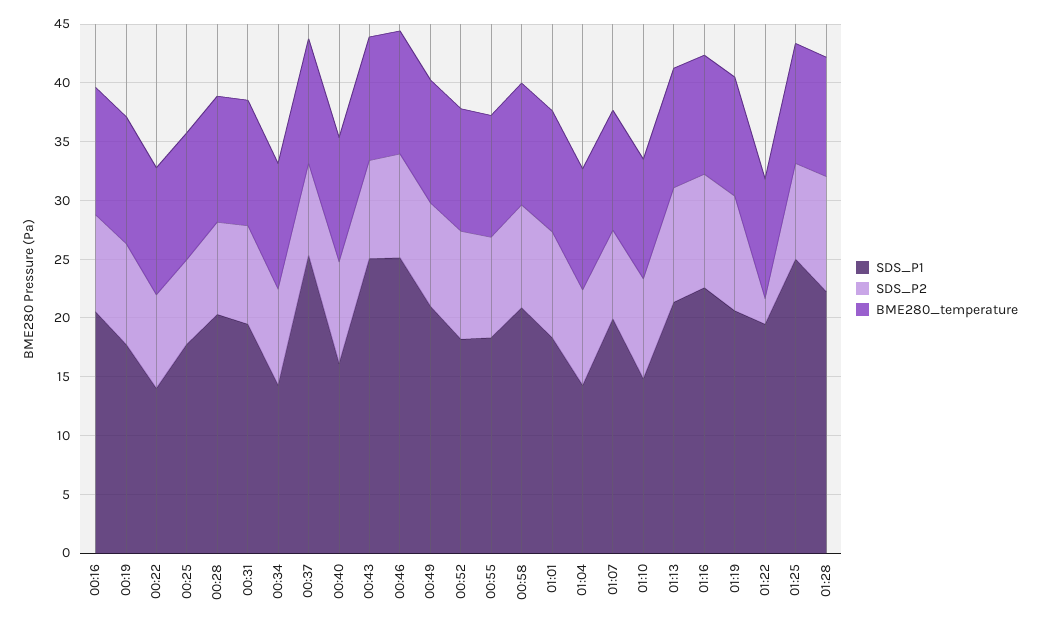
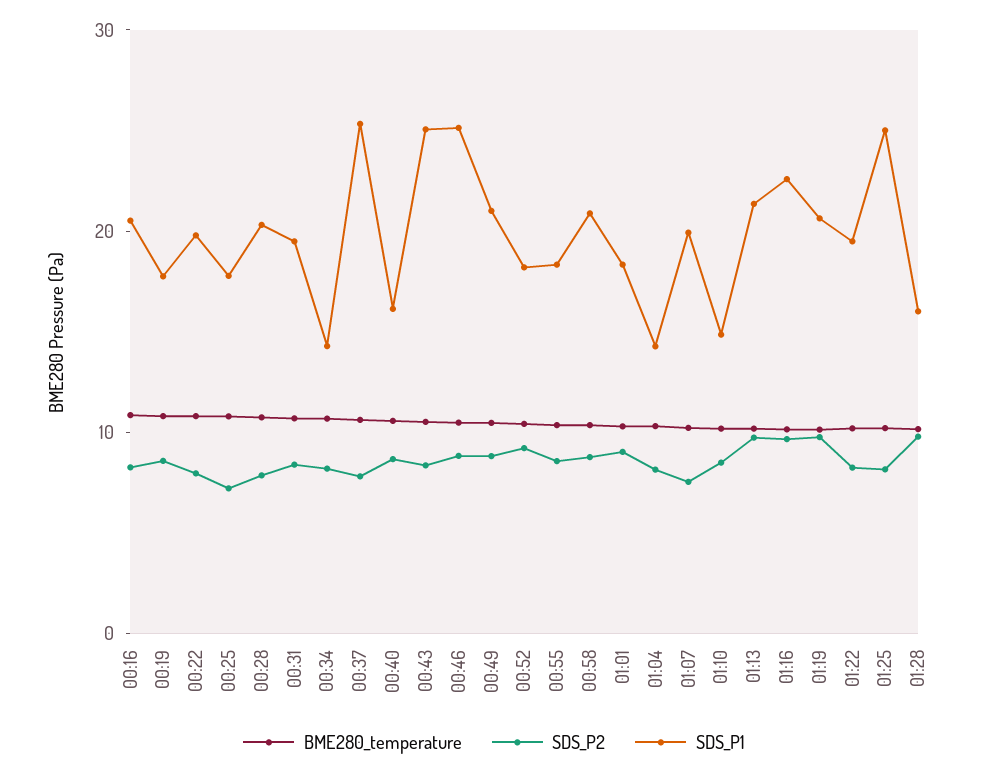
  {
    "SDS_P1": {
      "00:16": 21,
      "00:19": 18,
-     "00:22": 14,
+     "00:22": 20,
      "00:25": 18,
      "00:28": 20,
      "00:31": 19,
      "00:34": 14,
      "00:37": 25,
      "00:40": 16,
      "00:43": 25,
      "00:46": 25,
      "00:49": 21,
      "00:52": 18,
      "00:55": 18,
      "00:58": 21,
      "01:01": 18,
      "01:04": 14,
      "01:07": 20,
      "01:10": 15,
      "01:13": 21,
      "01:16": 23,
      "01:19": 21,
      "01:22": 19,
      "01:25": 25,
-     "01:28": 22
+     "01:28": 16
    },
    "SDS_P2": {
      "00:16": 8,
      "00:19": 9,
      "00:22": 8,
      "00:25": 7,
      "00:28": 8,
      "00:31": 8,
      "00:34": 8,
      "00:37": 8,
      "00:40": 9,
      "00:43": 8,
      "00:46": 9,
      "00:49": 9,
      "00:52": 9,
      "00:55": 9,
      "00:58": 9,
      "01:01": 9,
      "01:04": 8,
      "01:07": 8,
      "01:10": 8,
      "01:13": 10,
      "01:16": 10,
      "01:19": 10,
-     "01:22": 2,
+     "01:22": 8,
      "01:25": 8,
      "01:28": 10
    },
    "BME280_temperature": {
      "00:16": 11,
      "00:19": 11,
      "00:22": 11,
      "00:25": 11,
      "00:28": 11,
      "00:31": 11,
      "00:34": 11,
      "00:37": 11,
      "00:40": 11,
      "00:43": 11,
      "00:46": 10,
      "00:49": 10,
      "00:52": 10,
      "00:55": 10,
      "00:58": 10,
      "01:01": 10,
      "01:04": 10,
      "01:07": 10,
      "01:10": 10,
      "01:13": 10,
      "01:16": 10,
      "01:19": 10,
      "01:22": 10,
      "01:25": 10,
      "01:28": 10
    }
  }

